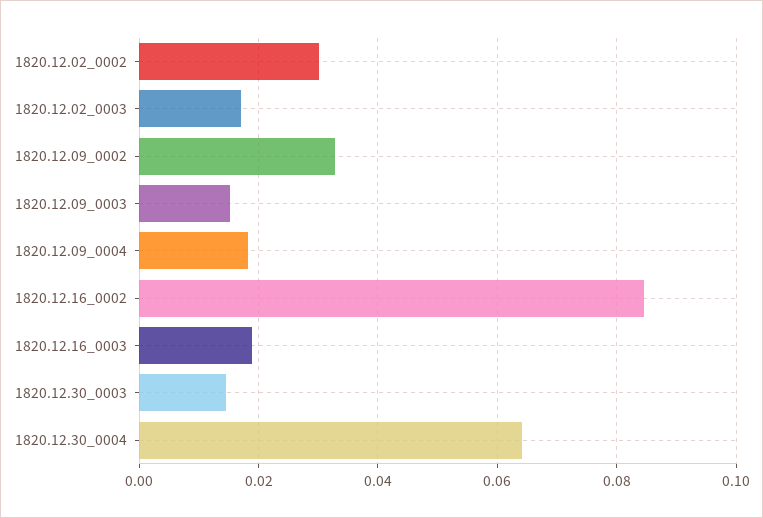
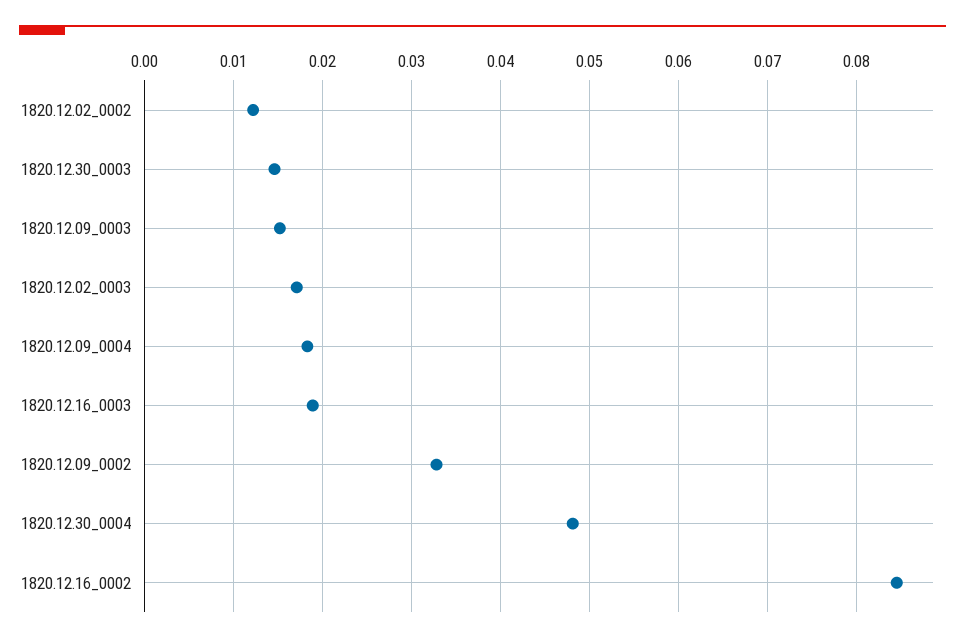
  {
-   "1820.12.02_0002": 0.03,
+   "1820.12.02_0002": 0.012,
    "1820.12.02_0003": 0.017,
    "1820.12.09_0002": 0.033,
    "1820.12.09_0003": 0.015,
    "1820.12.09_0004": 0.018,
    "1820.12.16_0002": 0.085,
    "1820.12.16_0003": 0.019,
    "1820.12.30_0003": 0.015,
-   "1820.12.30_0004": 0.064
+   "1820.12.30_0004": 0.048
  }

